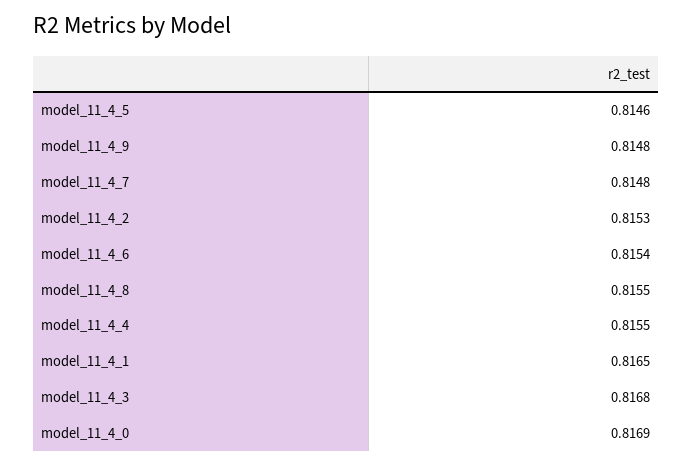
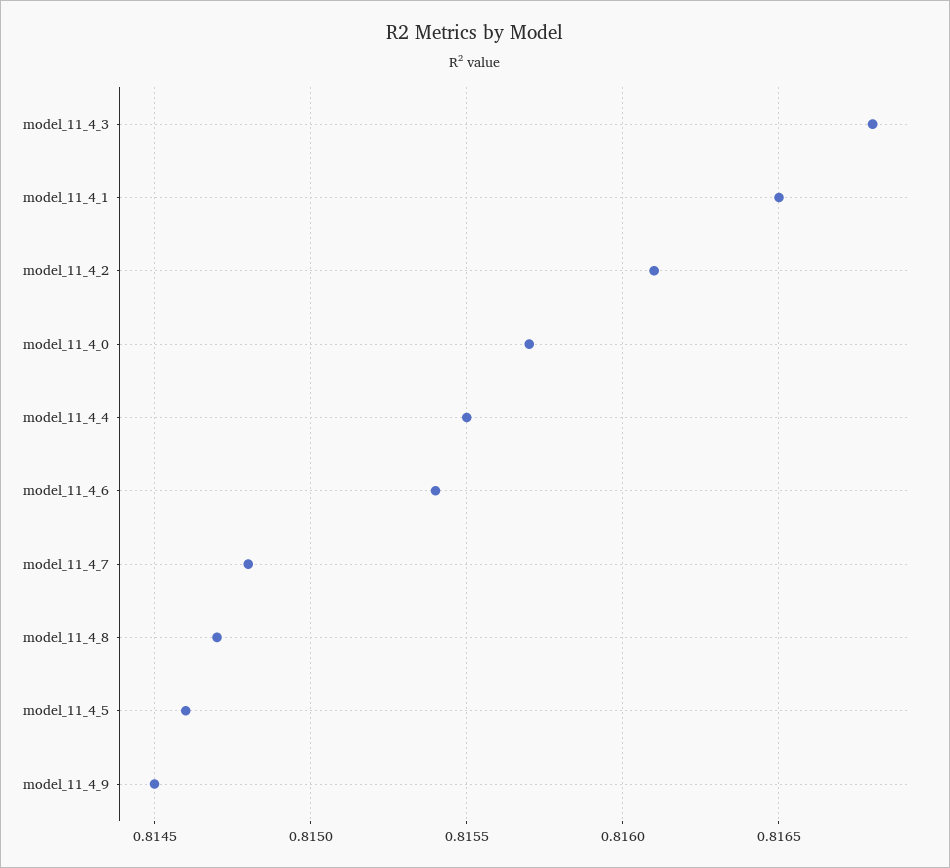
  {
    "model_11_4_5": 0.8146,
-   "model_11_4_9": 0.8148,
+   "model_11_4_9": 0.8145,
    "model_11_4_7": 0.8148,
-   "model_11_4_2": 0.8153,
+   "model_11_4_2": 0.8161,
    "model_11_4_6": 0.8154,
-   "model_11_4_8": 0.8155,
+   "model_11_4_8": 0.8147,
    "model_11_4_4": 0.8155,
    "model_11_4_1": 0.8165,
    "model_11_4_3": 0.8168,
-   "model_11_4_0": 0.8169
+   "model_11_4_0": 0.8157
  }

